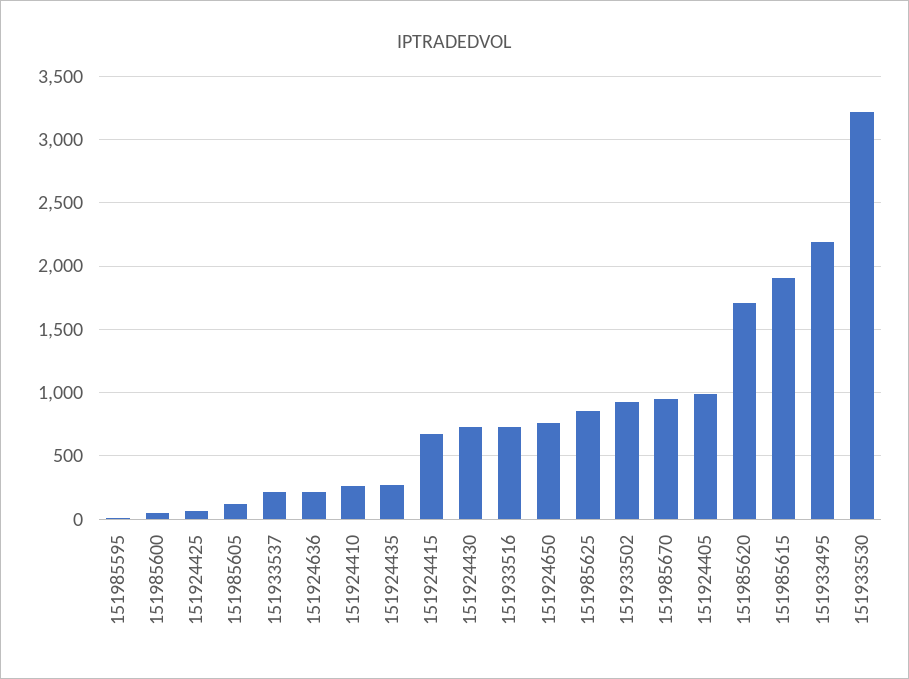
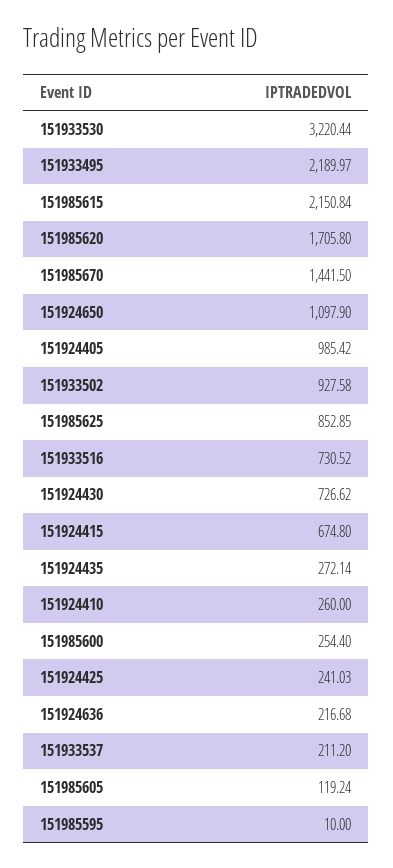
  {
    "151985595": 10,
-   "151985600": 50,
+   "151985600": 254.4,
-   "151924425": 50,
+   "151924425": 241.03,
    "151985605": 119.24,
    "151933537": 211.2,
    "151924636": 216.68,
    "151924410": 260,
    "151924435": 272.14,
    "151924415": 674.8,
    "151924430": 726.62,
    "151933516": 730.52,
-   "151924650": 750,
+   "151924650": 1097.9,
    "151985625": 852.85,
    "151933502": 927.58,
-   "151985670": 950,
+   "151985670": 1441.5,
    "151924405": 985.42,
    "151985620": 1705.8,
-   "151985615": 1900,
+   "151985615": 2150.84,
    "151933495": 2189.97,
    "151933530": 3220.44
  }

